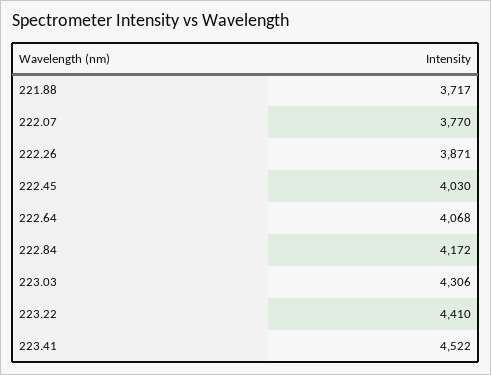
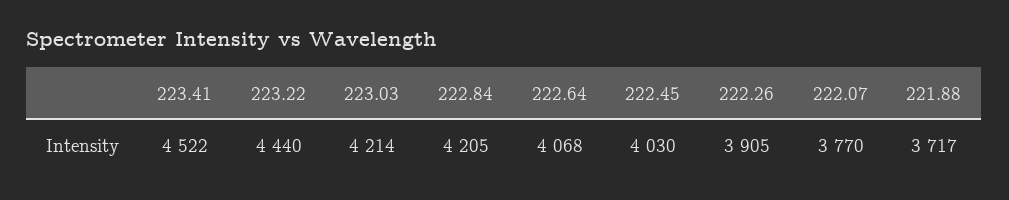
  {
    "221.88": 3717,
    "222.07": 3770,
-   "222.26": 3871,
+   "222.26": 3905,
    "222.45": 4030,
    "222.64": 4068,
-   "222.84": 4172,
+   "222.84": 4205,
-   "223.03": 4306,
+   "223.03": 4214,
-   "223.22": 4410,
+   "223.22": 4440,
    "223.41": 4522
  }

